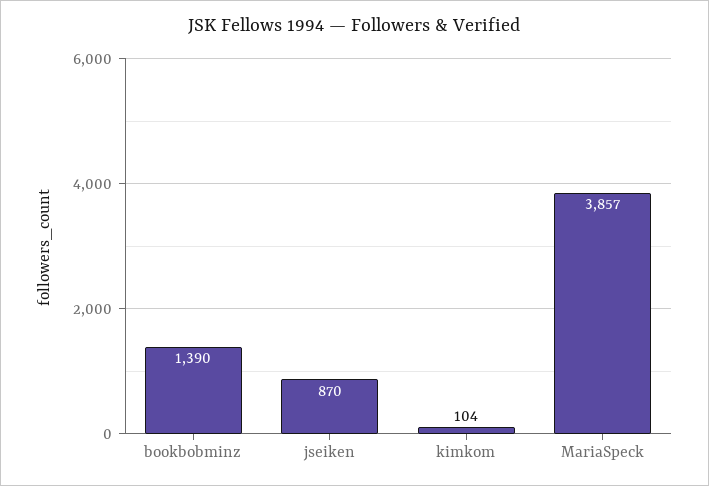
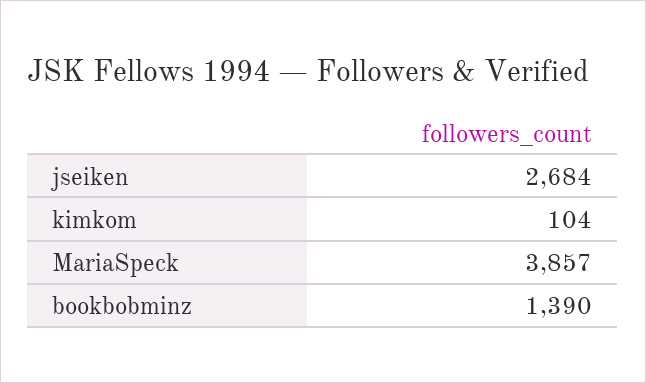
  {
    "bookbobminz": 1390,
-   "jseiken": 870,
+   "jseiken": 2684,
    "kimkom": 104,
    "MariaSpeck": 3857
  }

